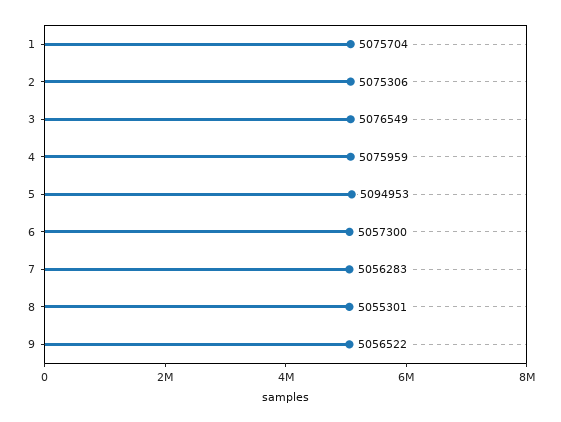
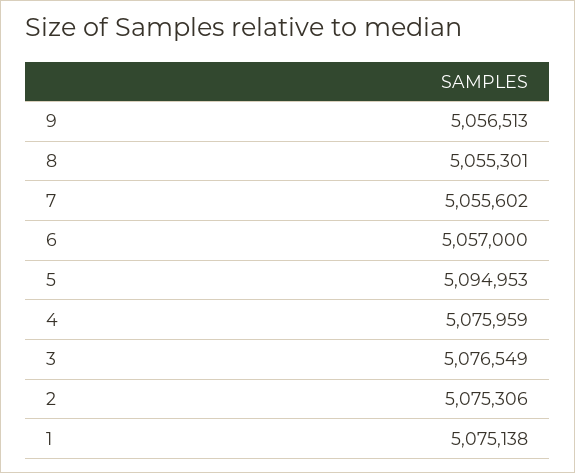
  {
-   "1": 5075704,
+   "1": 5075138,
    "2": 5075306,
    "3": 5076549,
    "4": 5075959,
    "5": 5094953,
-   "6": 5057300,
+   "6": 5057000,
-   "7": 5056283,
+   "7": 5055602,
    "8": 5055301,
-   "9": 5056522
+   "9": 5056513
  }

